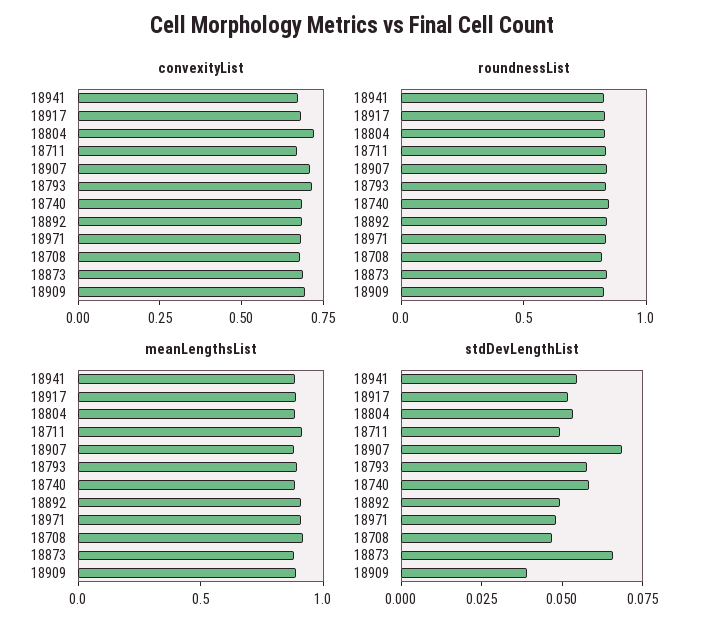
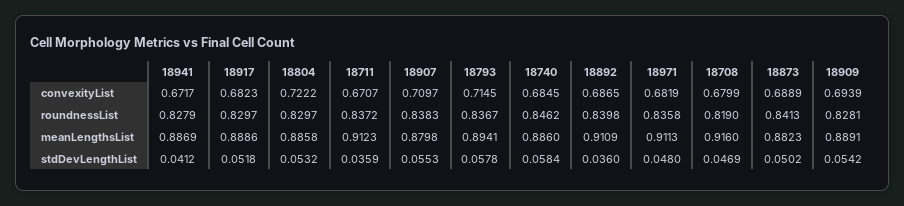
  {
    "convexityList": {
      "18941": 0.6717,
      "18917": 0.6823,
      "18804": 0.7222,
      "18711": 0.6707,
      "18907": 0.7097,
      "18793": 0.7145,
      "18740": 0.6845,
      "18892": 0.6865,
      "18971": 0.6819,
      "18708": 0.6799,
      "18873": 0.6889,
      "18909": 0.6939
    },
    "roundnessList": {
      "18941": 0.8279,
      "18917": 0.8297,
      "18804": 0.8297,
      "18711": 0.8372,
      "18907": 0.8383,
      "18793": 0.8367,
      "18740": 0.8462,
      "18892": 0.8398,
      "18971": 0.8358,
      "18708": 0.819,
      "18873": 0.8413,
      "18909": 0.8281
    },
    "meanLengthsList": {
      "18941": 0.8869,
      "18917": 0.8886,
      "18804": 0.8858,
      "18711": 0.9123,
      "18907": 0.8798,
      "18793": 0.8941,
      "18740": 0.886,
      "18892": 0.9109,
      "18971": 0.9113,
      "18708": 0.916,
      "18873": 0.8823,
      "18909": 0.8891
    },
    "stdDevLengthList": {
-     "18941": 0.055,
+     "18941": 0.0412,
      "18917": 0.0518,
      "18804": 0.0532,
-     "18711": 0.05,
+     "18711": 0.0359,
-     "18907": 0.07,
+     "18907": 0.0553,
      "18793": 0.0578,
      "18740": 0.0584,
-     "18892": 0.05,
+     "18892": 0.036,
      "18971": 0.048,
      "18708": 0.0469,
-     "18873": 0.065,
+     "18873": 0.0502,
-     "18909": 0.04
+     "18909": 0.0542
    }
  }

